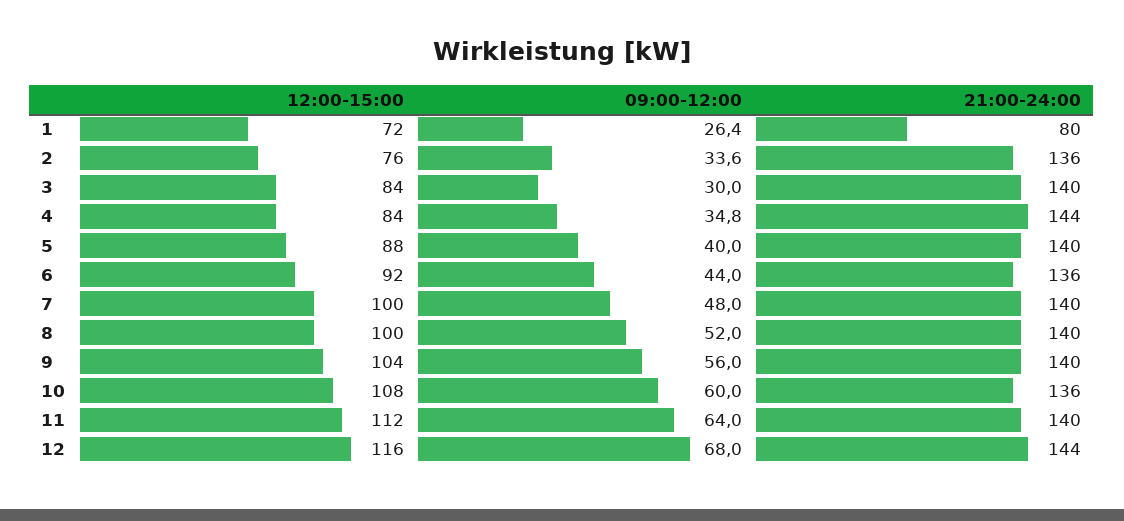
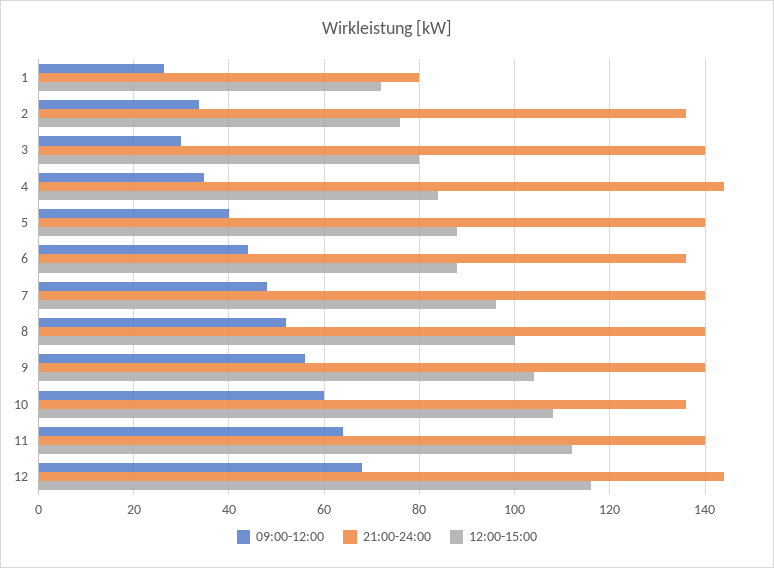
  {
    "12:00-15:00": {
      "1": 72,
      "2": 76,
-     "3": 84,
+     "3": 80,
      "4": 84,
      "5": 88,
-     "6": 92,
+     "6": 88,
-     "7": 100,
+     "7": 96,
      "8": 100,
      "9": 104,
      "10": 108,
      "11": 112,
      "12": 116
    },
    "09:00-12:00": {
      "1": 26.4,
      "2": 33.6,
      "3": 30,
      "4": 34.8,
      "5": 40,
      "6": 44,
      "7": 48,
      "8": 52,
      "9": 56,
      "10": 60,
      "11": 64,
      "12": 68
    },
    "21:00-24:00": {
      "1": 80,
      "2": 136,
      "3": 140,
      "4": 144,
      "5": 140,
      "6": 136,
      "7": 140,
      "8": 140,
      "9": 140,
      "10": 136,
      "11": 140,
      "12": 144
    }
  }

